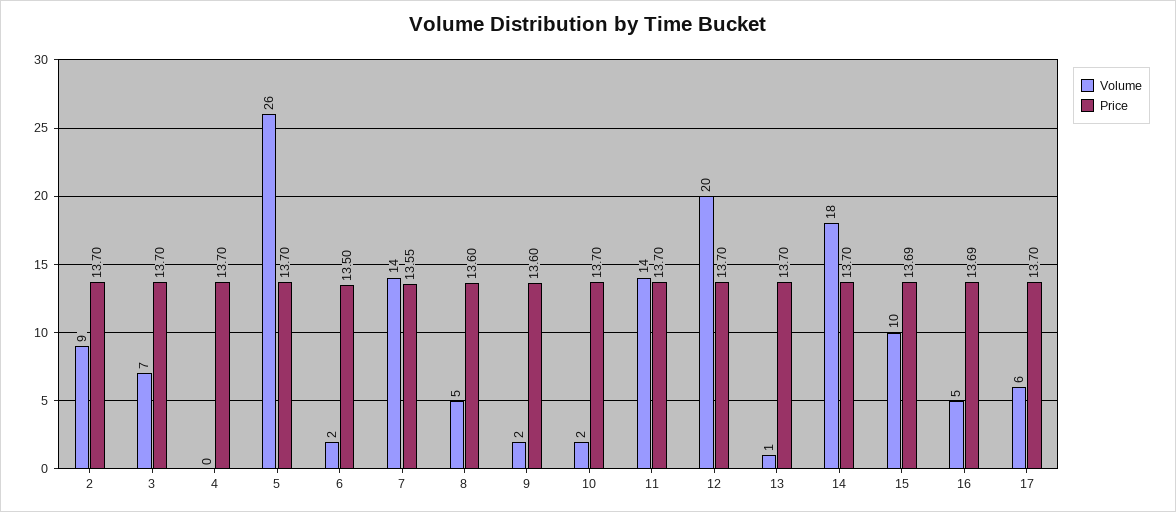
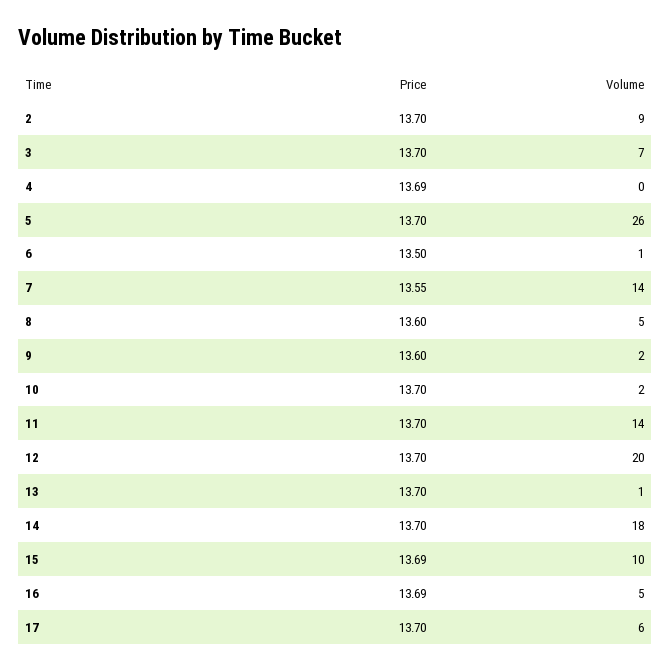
  {
    "Volume": {
      "2": 9,
      "3": 7,
      "4": 0,
      "5": 26,
-     "6": 2,
+     "6": 1,
      "7": 14,
      "8": 5,
      "9": 2,
      "10": 2,
      "11": 14,
      "12": 20,
      "13": 1,
      "14": 18,
      "15": 10,
      "16": 5,
      "17": 6
    },
    "Price": {
      "2": 13.7,
      "3": 13.7,
-     "4": 13.7,
+     "4": 13.69,
      "5": 13.7,
      "6": 13.5,
      "7": 13.55,
      "8": 13.6,
      "9": 13.6,
      "10": 13.7,
      "11": 13.7,
      "12": 13.7,
      "13": 13.7,
      "14": 13.7,
      "15": 13.69,
      "16": 13.69,
      "17": 13.7
    }
  }

